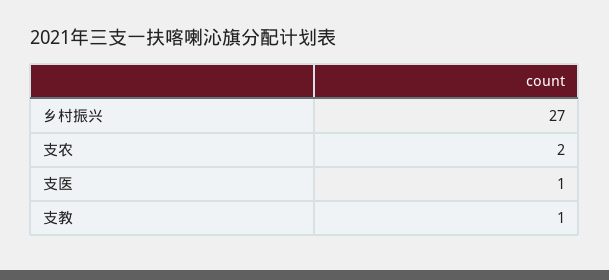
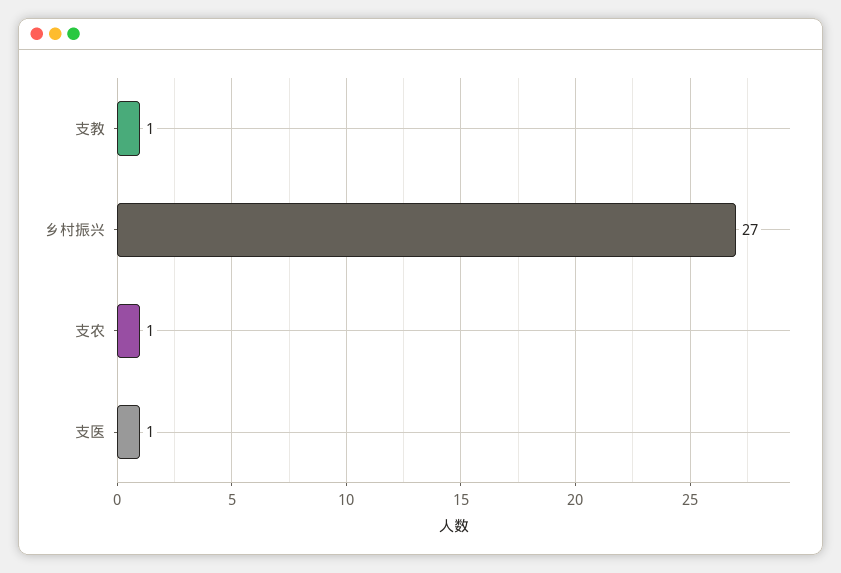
  {
    "乡村振兴": 27,
-   "支农": 2,
+   "支农": 1,
    "支医": 1,
    "支教": 1
  }

